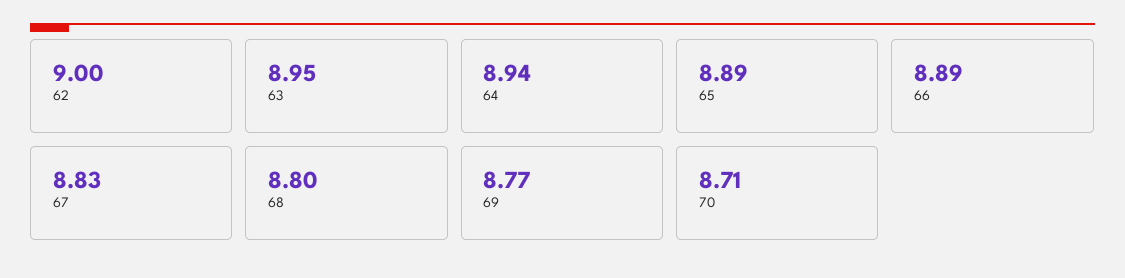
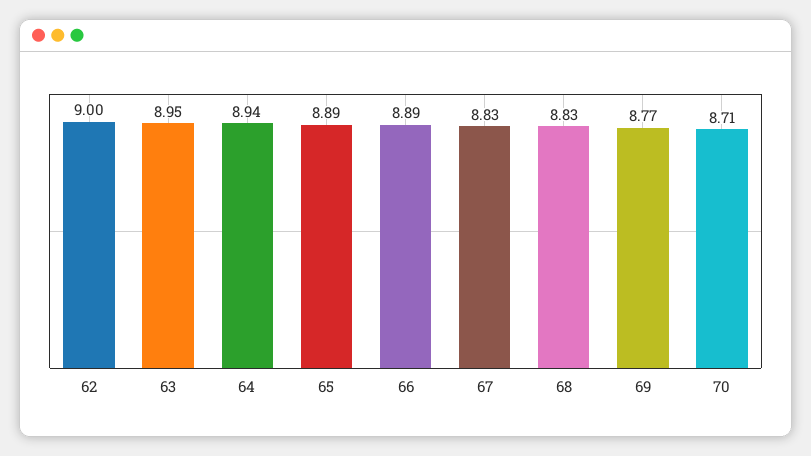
  {
    "62": 9,
    "63": 8.95,
    "64": 8.94,
    "65": 8.89,
    "66": 8.89,
    "67": 8.83,
-   "68": 8.8,
+   "68": 8.83,
    "69": 8.77,
    "70": 8.71
  }

